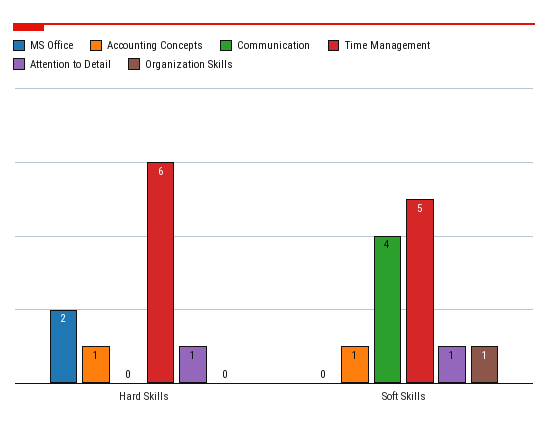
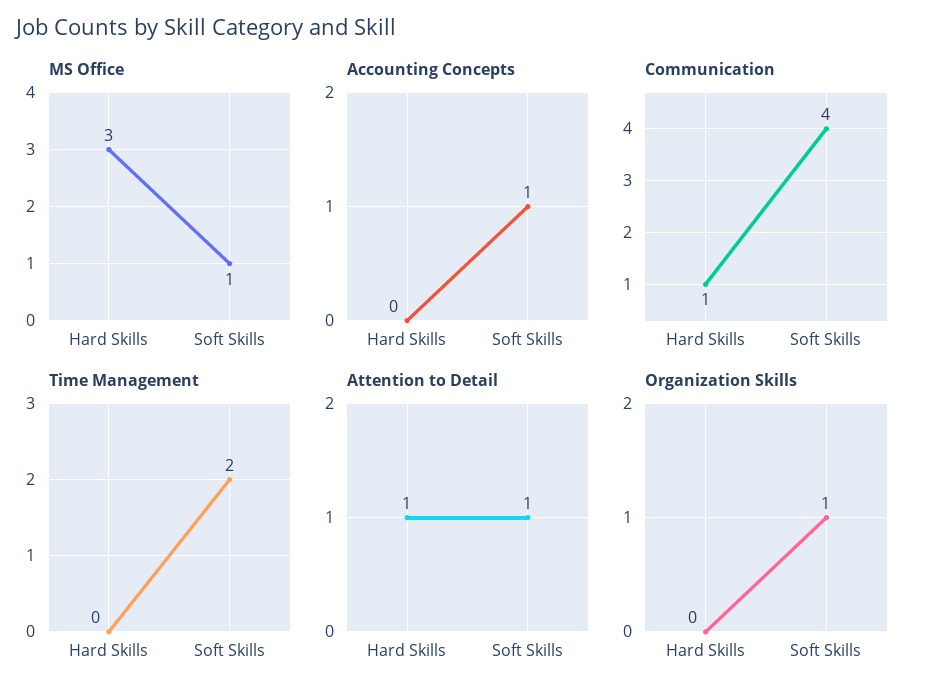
  {
    "MS Office": {
-     "Hard Skills": 2,
+     "Hard Skills": 3,
-     "Soft Skills": 0
+     "Soft Skills": 1
    },
    "Accounting Concepts": {
-     "Hard Skills": 1,
+     "Hard Skills": 0,
      "Soft Skills": 1
    },
    "Communication": {
-     "Hard Skills": 0,
+     "Hard Skills": 1,
      "Soft Skills": 4
    },
    "Time Management": {
-     "Hard Skills": 6,
+     "Hard Skills": 0,
-     "Soft Skills": 5
+     "Soft Skills": 2
    },
    "Attention to Detail": {
      "Hard Skills": 1,
      "Soft Skills": 1
    },
    "Organization Skills": {
      "Hard Skills": 0,
      "Soft Skills": 1
    }
  }

